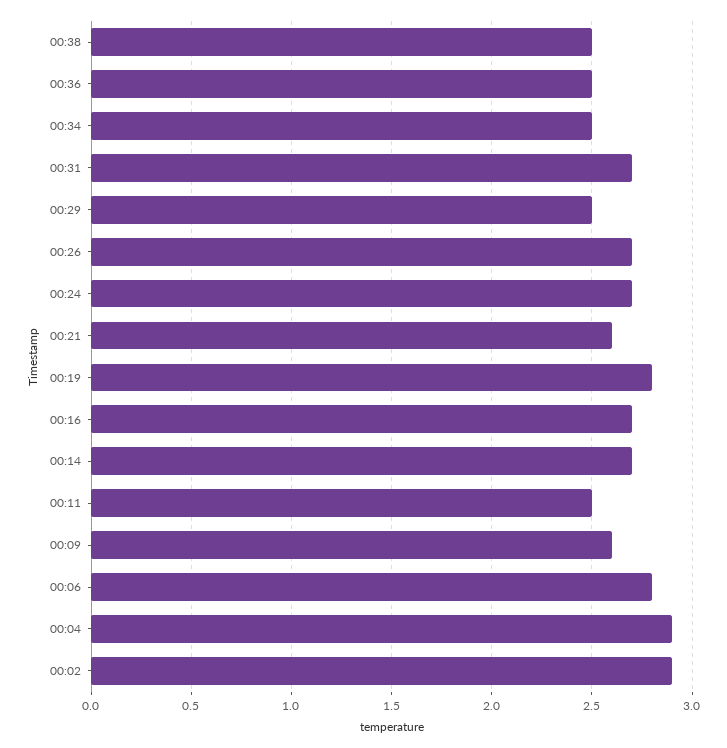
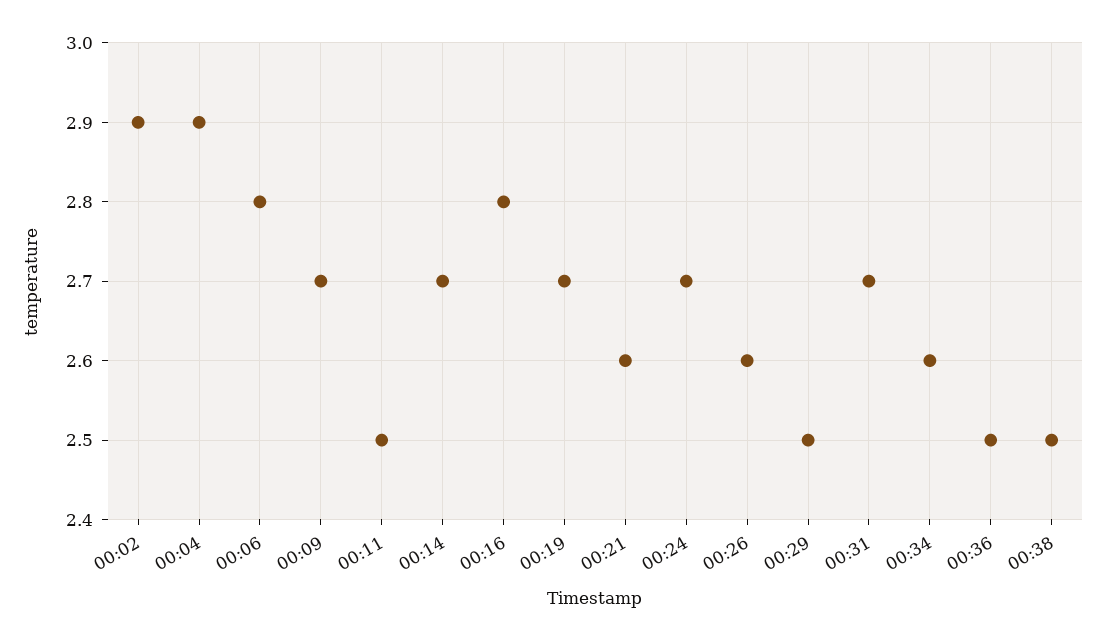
  {
    "00:38": 2.5,
    "00:36": 2.5,
-   "00:34": 2.5,
+   "00:34": 2.6,
    "00:31": 2.7,
    "00:29": 2.5,
-   "00:26": 2.7,
+   "00:26": 2.6,
    "00:24": 2.7,
    "00:21": 2.6,
-   "00:19": 2.8,
+   "00:19": 2.7,
-   "00:16": 2.7,
+   "00:16": 2.8,
    "00:14": 2.7,
    "00:11": 2.5,
-   "00:09": 2.6,
+   "00:09": 2.7,
    "00:06": 2.8,
    "00:04": 2.9,
    "00:02": 2.9
  }

